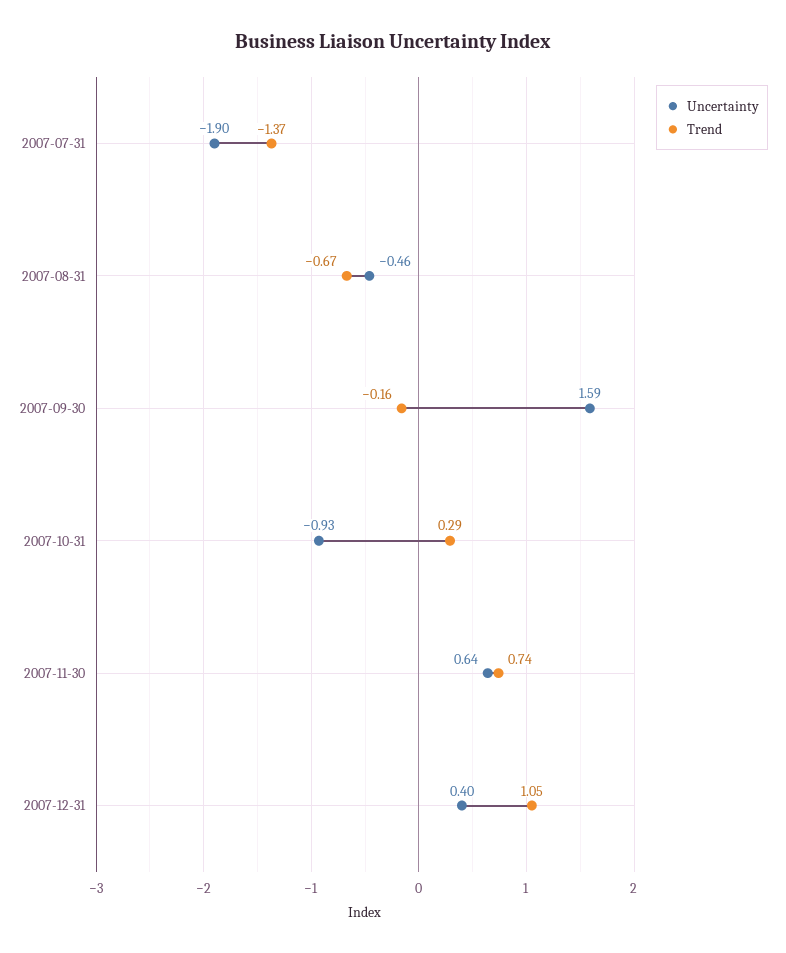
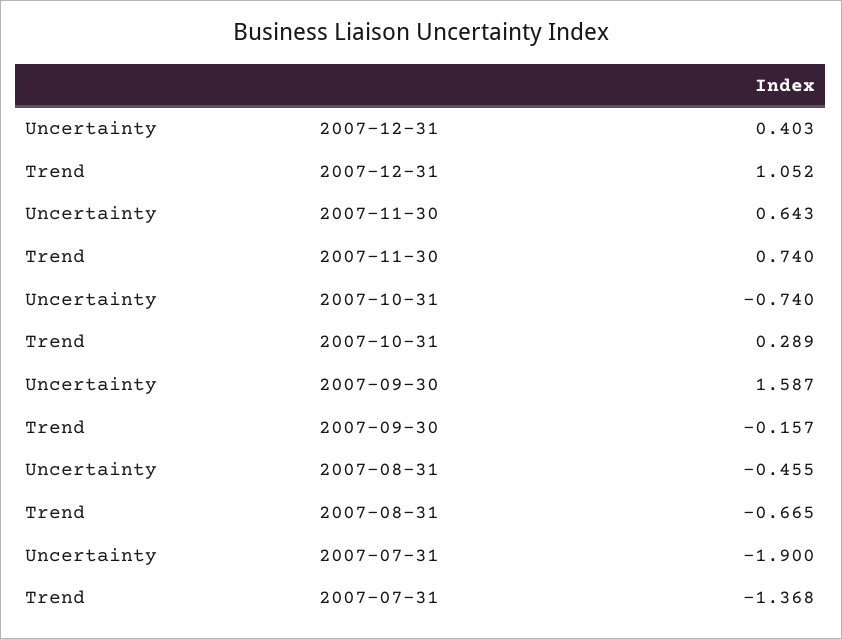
  {
    "Uncertainty": {
      "2007-07-31": -1.9,
      "2007-08-31": -0.455,
      "2007-09-30": 1.587,
-     "2007-10-31": -0.93,
+     "2007-10-31": -0.74,
      "2007-11-30": 0.643,
      "2007-12-31": 0.403
    },
    "Trend": {
      "2007-07-31": -1.368,
      "2007-08-31": -0.665,
      "2007-09-30": -0.157,
      "2007-10-31": 0.289,
      "2007-11-30": 0.74,
      "2007-12-31": 1.052
    }
  }

